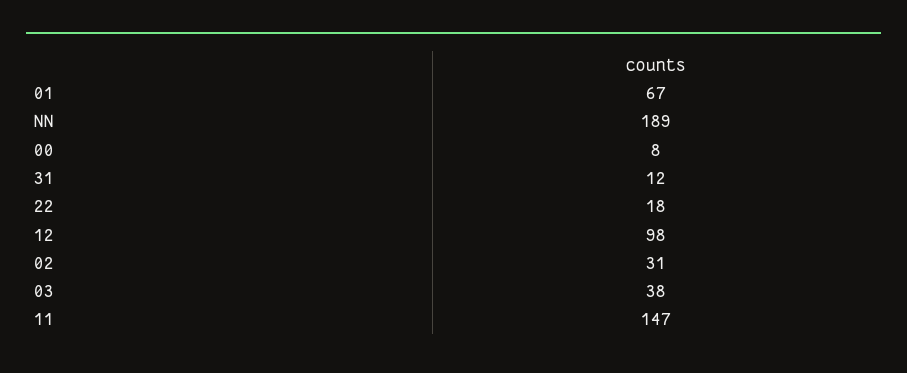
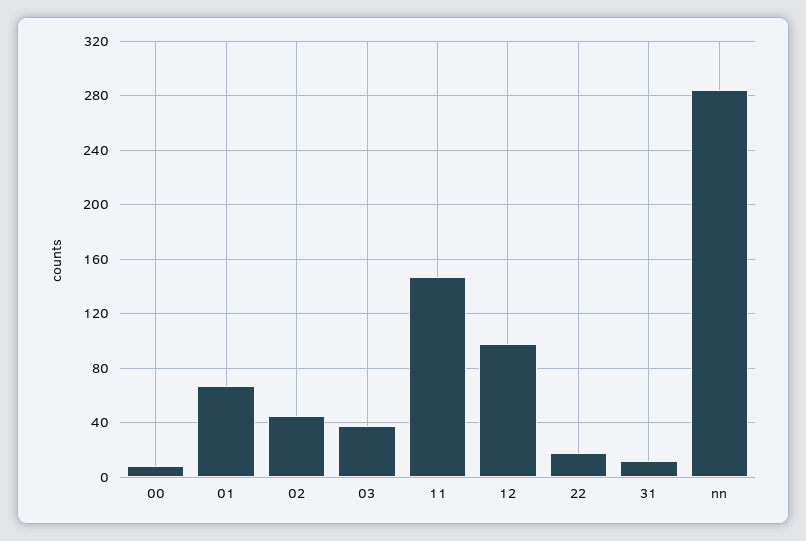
  {
    "01": 67,
-   "NN": 189,
+   "NN": 285,
    "00": 8,
    "31": 12,
    "22": 18,
    "12": 98,
-   "02": 31,
+   "02": 45,
    "03": 38,
    "11": 147
  }

